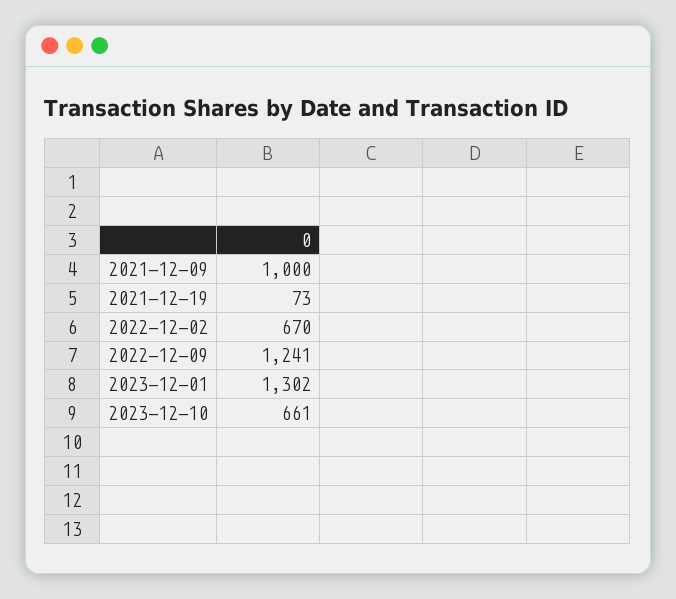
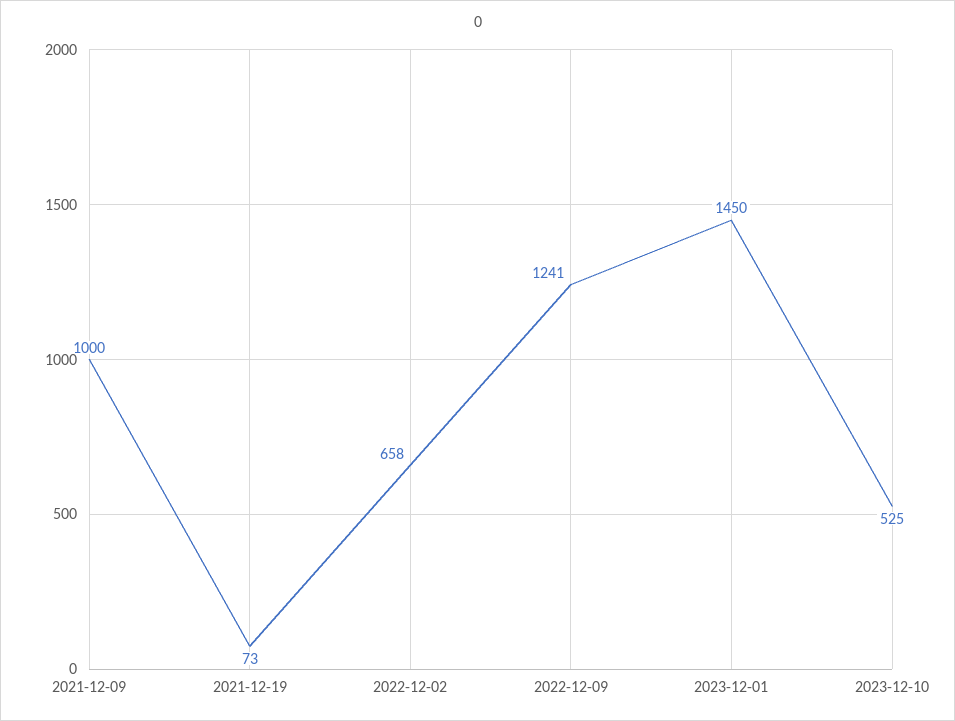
  {
    "2021-12-09": 1000,
    "2021-12-19": 73,
-   "2022-12-02": 670,
+   "2022-12-02": 658,
    "2022-12-09": 1241,
-   "2023-12-01": 1302,
+   "2023-12-01": 1450,
-   "2023-12-10": 661
+   "2023-12-10": 525
  }

